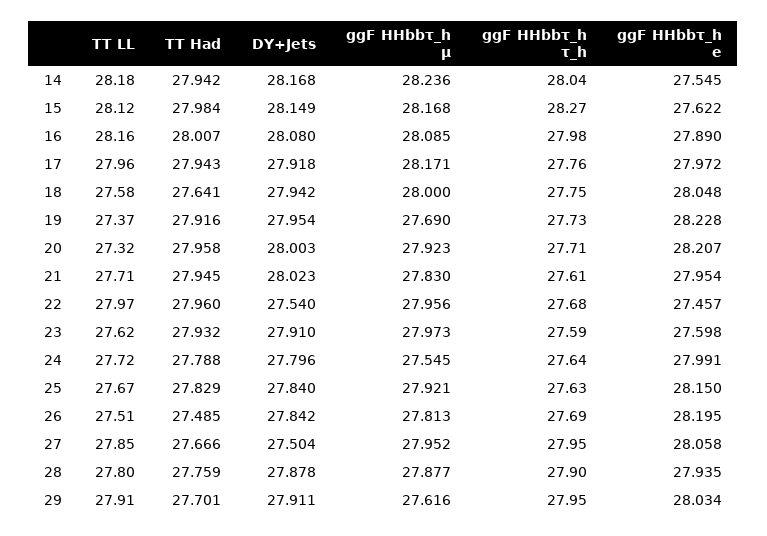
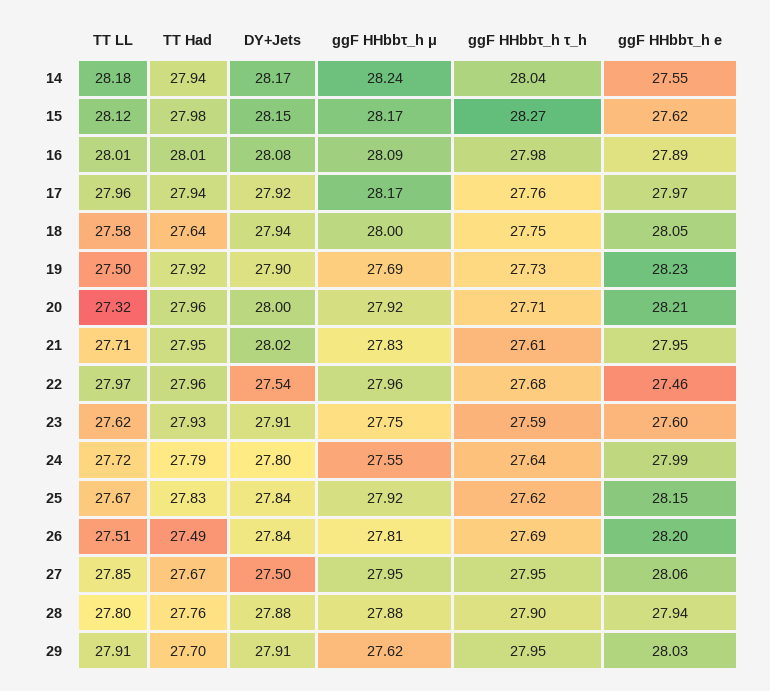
  {
    "TT LL": {
      "14": 28.18,
      "15": 28.12,
-     "16": 28.16,
+     "16": 28.01,
      "17": 27.96,
      "18": 27.58,
-     "19": 27.37,
+     "19": 27.5,
      "20": 27.32,
      "21": 27.71,
      "22": 27.97,
      "23": 27.62,
      "24": 27.72,
      "25": 27.67,
      "26": 27.51,
      "27": 27.85,
      "28": 27.8,
      "29": 27.91
    },
    "TT Had": {
      "14": 27.942,
      "15": 27.984,
      "16": 28.007,
      "17": 27.943,
      "18": 27.641,
      "19": 27.916,
      "20": 27.958,
      "21": 27.945,
      "22": 27.96,
      "23": 27.932,
      "24": 27.788,
      "25": 27.829,
      "26": 27.485,
      "27": 27.666,
      "28": 27.759,
      "29": 27.701
    },
    "DY+Jets": {
      "14": 28.168,
      "15": 28.149,
      "16": 28.08,
      "17": 27.918,
      "18": 27.942,
-     "19": 27.954,
+     "19": 27.9,
      "20": 28.003,
      "21": 28.023,
      "22": 27.54,
      "23": 27.91,
      "24": 27.796,
      "25": 27.84,
      "26": 27.842,
      "27": 27.504,
      "28": 27.878,
      "29": 27.911
    },
    "ggF HHbbτ_h μ": {
      "14": 28.236,
      "15": 28.168,
      "16": 28.085,
      "17": 28.171,
      "18": 28,
      "19": 27.69,
      "20": 27.923,
      "21": 27.83,
      "22": 27.956,
-     "23": 27.973,
+     "23": 27.75,
      "24": 27.545,
      "25": 27.921,
      "26": 27.813,
      "27": 27.952,
      "28": 27.877,
      "29": 27.616
    },
    "ggF HHbbτ_h τ_h": {
      "14": 28.04,
      "15": 28.27,
      "16": 27.98,
      "17": 27.76,
      "18": 27.75,
      "19": 27.73,
      "20": 27.71,
      "21": 27.61,
      "22": 27.68,
      "23": 27.59,
      "24": 27.64,
-     "25": 27.63,
+     "25": 27.62,
      "26": 27.69,
      "27": 27.95,
      "28": 27.9,
      "29": 27.95
    },
    "ggF HHbbτ_h e": {
      "14": 27.545,
      "15": 27.622,
      "16": 27.89,
      "17": 27.972,
      "18": 28.048,
      "19": 28.228,
      "20": 28.207,
      "21": 27.954,
      "22": 27.457,
      "23": 27.598,
      "24": 27.991,
      "25": 28.15,
      "26": 28.195,
      "27": 28.058,
      "28": 27.935,
      "29": 28.034
    }
  }

